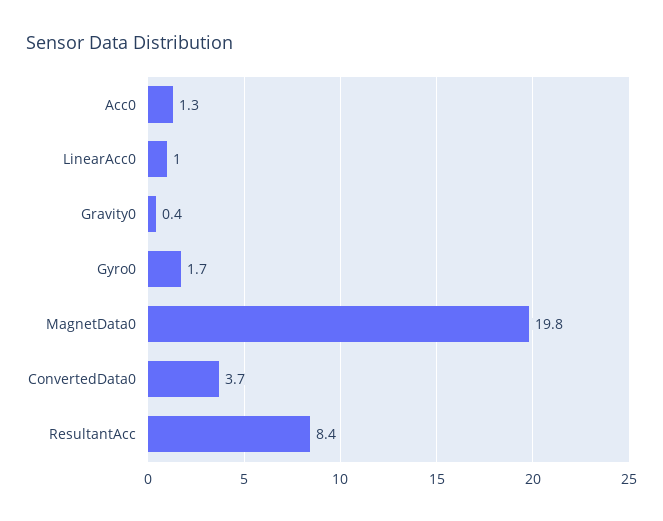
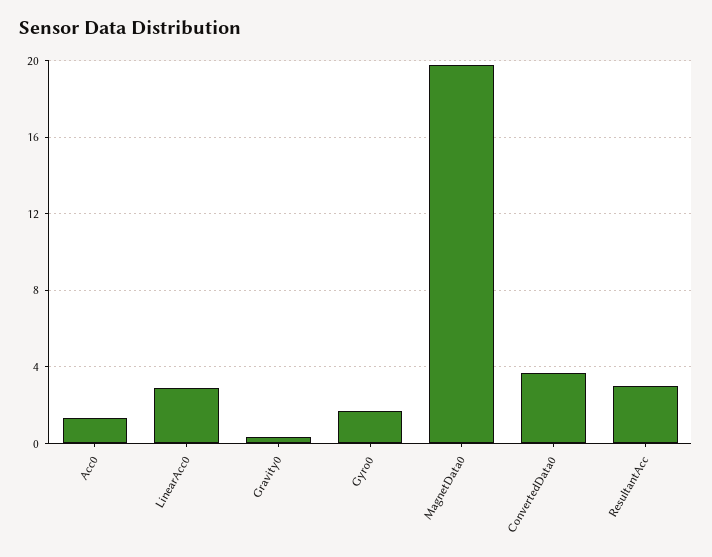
  {
    "Acc0": 1.3,
-   "LinearAcc0": 1,
+   "LinearAcc0": 3,
    "Gravity0": 0.4,
    "Gyro0": 1.7,
    "MagnetData0": 19.8,
    "ConvertedData0": 3.7,
-   "ResultantAcc": 8.4
+   "ResultantAcc": 3
  }

